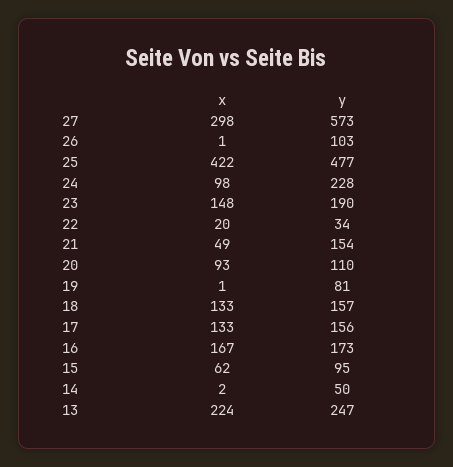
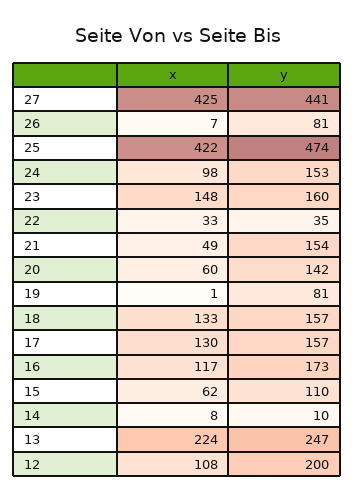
  {
    "x": {
-     "27": 298,
+     "27": 425,
-     "26": 1,
+     "26": 7,
      "25": 422,
      "24": 98,
      "23": 148,
-     "22": 20,
+     "22": 33,
      "21": 49,
-     "20": 93,
+     "20": 60,
      "19": 1,
      "18": 133,
-     "17": 133,
+     "17": 130,
-     "16": 167,
+     "16": 117,
      "15": 62,
-     "14": 2,
+     "14": 8,
-     "13": 224
+     "13": 224,
+     "12": 108
    },
    "y": {
-     "27": 573,
+     "27": 441,
-     "26": 103,
+     "26": 81,
-     "25": 477,
+     "25": 474,
-     "24": 228,
+     "24": 153,
-     "23": 190,
+     "23": 160,
-     "22": 34,
+     "22": 35,
      "21": 154,
-     "20": 110,
+     "20": 142,
      "19": 81,
      "18": 157,
-     "17": 156,
+     "17": 157,
      "16": 173,
-     "15": 95,
+     "15": 110,
-     "14": 50,
+     "14": 10,
-     "13": 247
+     "13": 247,
+     "12": 200
    }
  }

